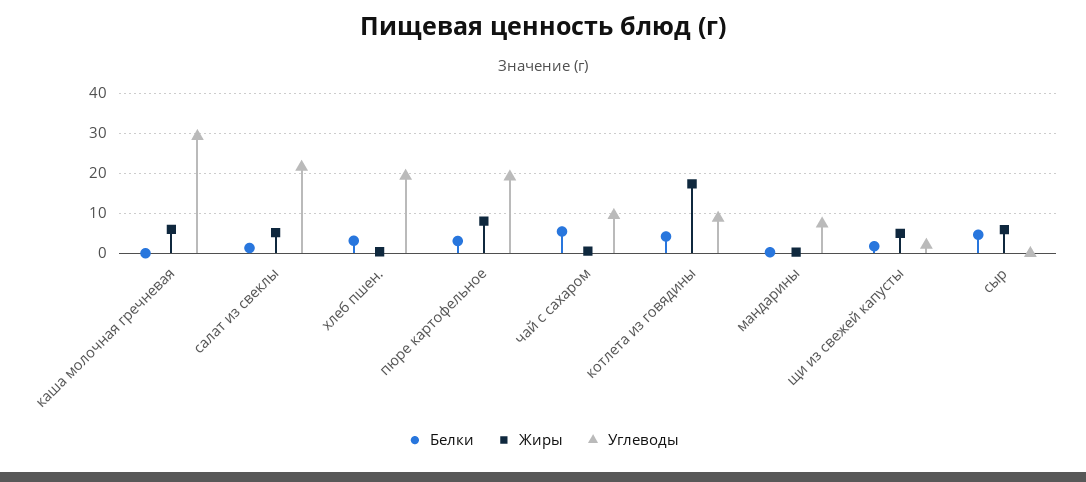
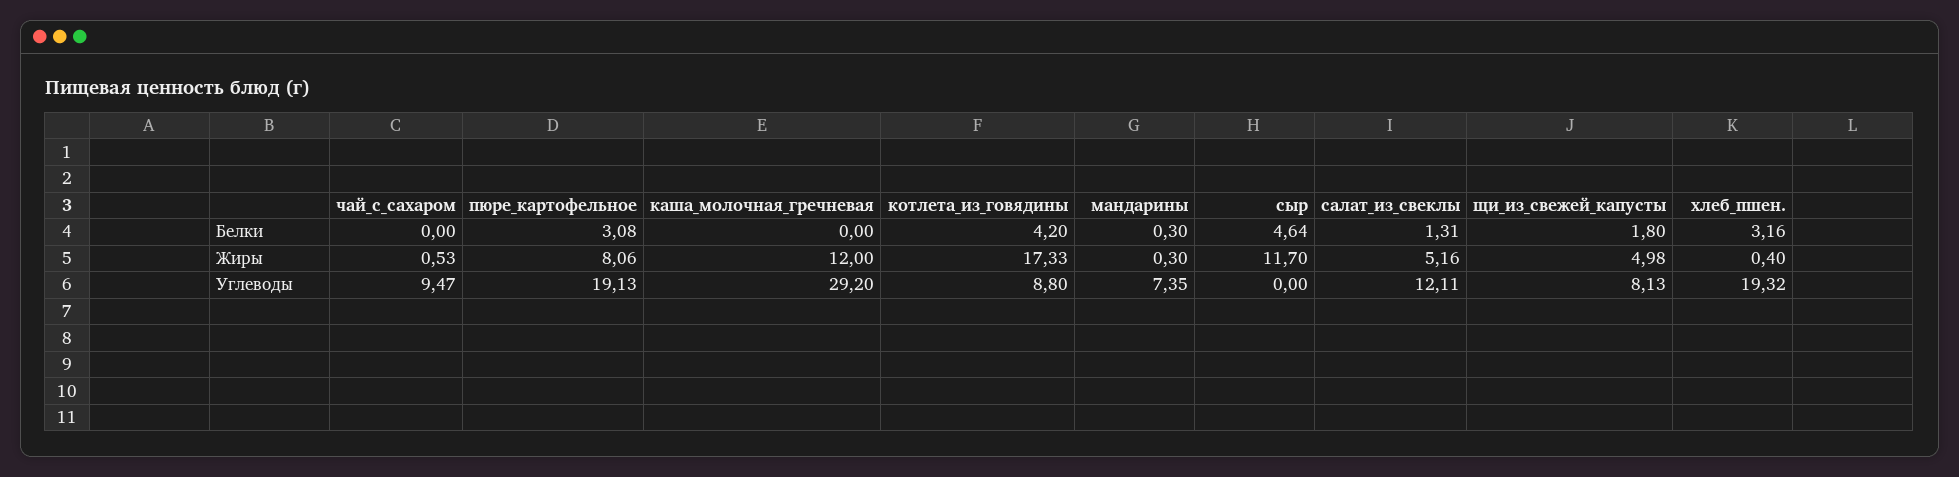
  {
    "Белки": {
      "каша молочная гречневая": 0,
      "салат из свеклы": 1.31,
      "хлеб пшен.": 3.16,
      "пюре картофельное": 3.08,
-     "чай с сахаром": 6,
+     "чай с сахаром": 0,
      "котлета из говядины": 4.2,
      "мандарины": 0.3,
      "щи из свежей капусты": 1.8,
      "сыр": 4.64
    },
    "Жиры": {
-     "каша молочная гречневая": 6,
+     "каша молочная гречневая": 12,
      "салат из свеклы": 5.16,
      "хлеб пшен.": 0.4,
      "пюре картофельное": 8.06,
      "чай с сахаром": 0.53,
      "котлета из говядины": 17.33,
      "мандарины": 0.3,
      "щи из свежей капусты": 4.98,
-     "сыр": 6
+     "сыр": 11.7
    },
    "Углеводы": {
      "каша молочная гречневая": 29.2,
-     "салат из свеклы": 22,
+     "салат из свеклы": 12.11,
      "хлеб пшен.": 19.32,
      "пюре картофельное": 19.13,
      "чай с сахаром": 9.47,
      "котлета из говядины": 8.8,
      "мандарины": 7.35,
-     "щи из свежей капусты": 2,
+     "щи из свежей капусты": 8.13,
      "сыр": 0
    }
  }

